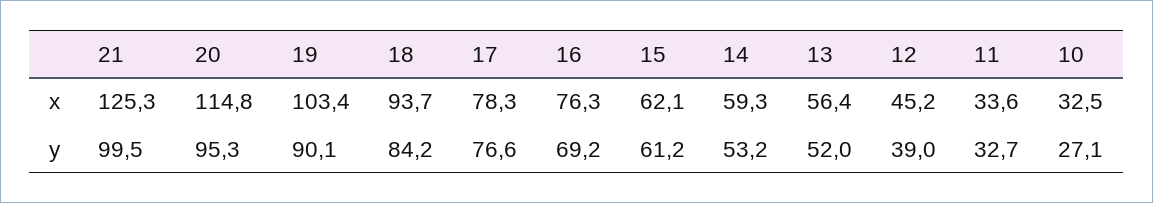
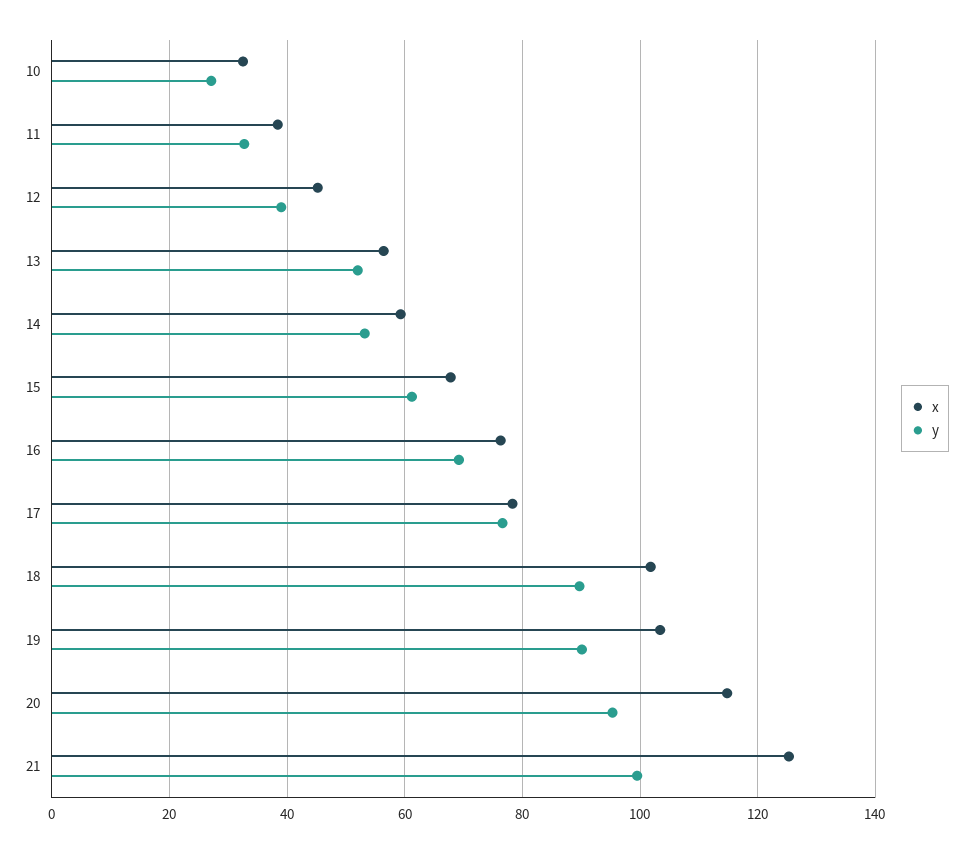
  {
    "x": {
      "21": 125.3,
      "20": 114.8,
      "19": 103.4,
-     "18": 93.7,
+     "18": 102,
      "17": 78.3,
      "16": 76.3,
-     "15": 62.1,
+     "15": 68,
      "14": 59.3,
      "13": 56.4,
      "12": 45.2,
-     "11": 33.6,
+     "11": 38,
      "10": 32.5
    },
    "y": {
      "21": 99.5,
      "20": 95.3,
      "19": 90.1,
-     "18": 84.2,
+     "18": 90,
      "17": 76.6,
      "16": 69.2,
      "15": 61.2,
      "14": 53.2,
      "13": 52,
      "12": 39,
      "11": 32.7,
      "10": 27.1
    }
  }

